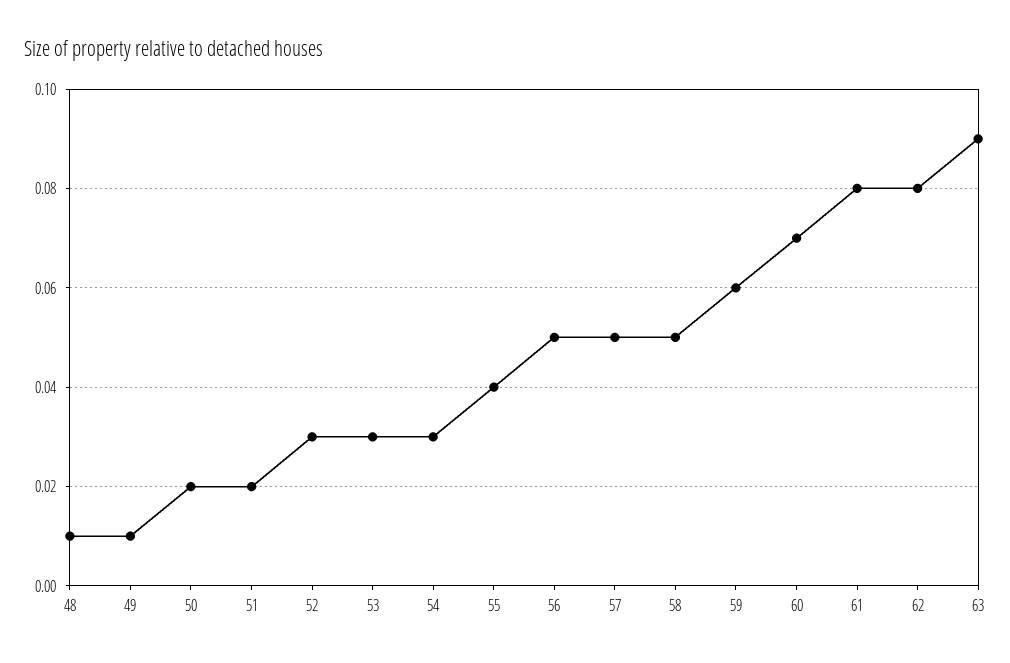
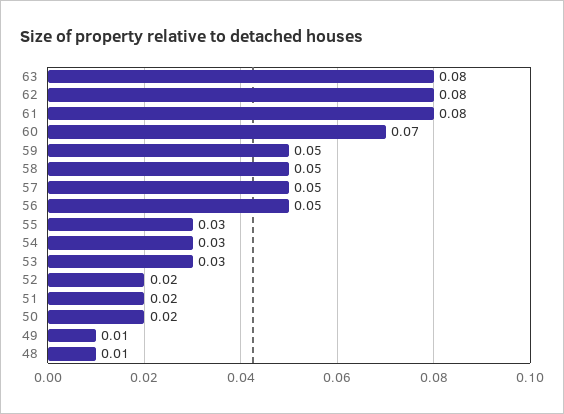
  {
    "48": 0.01,
    "49": 0.01,
    "50": 0.02,
    "51": 0.02,
-   "52": 0.03,
+   "52": 0.02,
    "53": 0.03,
    "54": 0.03,
-   "55": 0.04,
+   "55": 0.03,
    "56": 0.05,
    "57": 0.05,
    "58": 0.05,
-   "59": 0.06,
+   "59": 0.05,
    "60": 0.07,
    "61": 0.08,
    "62": 0.08,
-   "63": 0.09
+   "63": 0.08
  }

